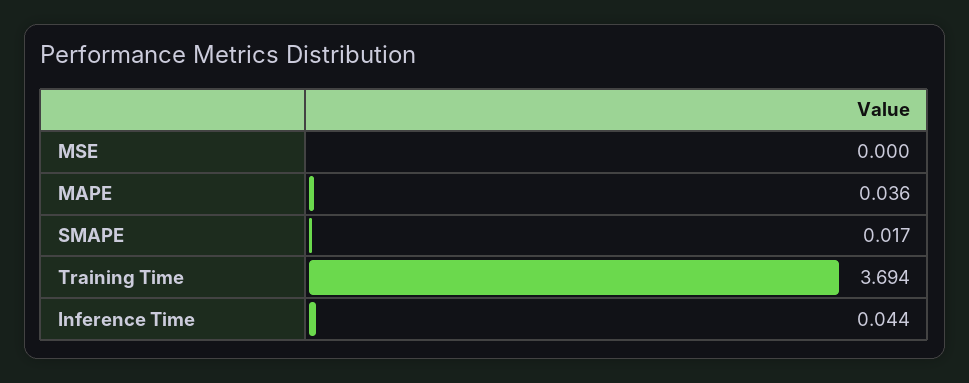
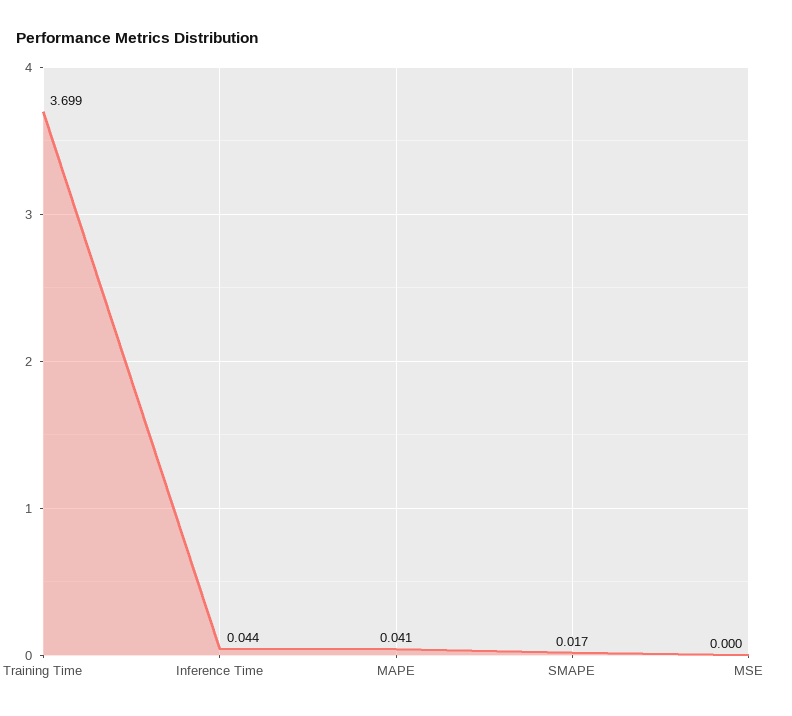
  {
    "MSE": 0,
-   "MAPE": 0.036,
+   "MAPE": 0.041,
    "SMAPE": 0.017,
-   "Training Time": 3.694,
+   "Training Time": 3.699,
    "Inference Time": 0.044
  }

